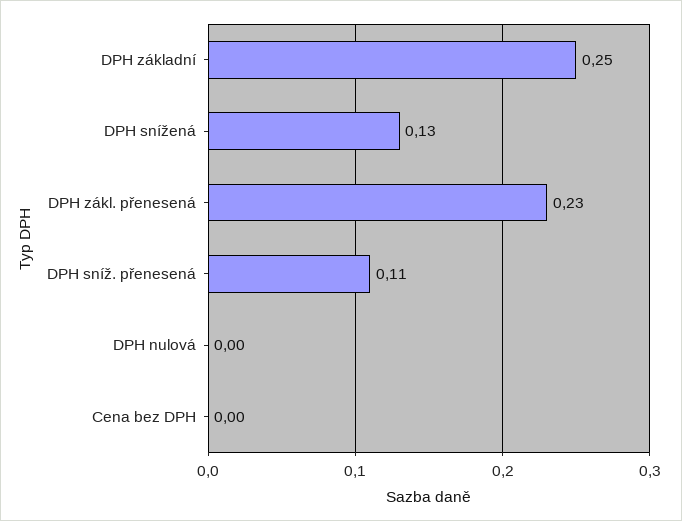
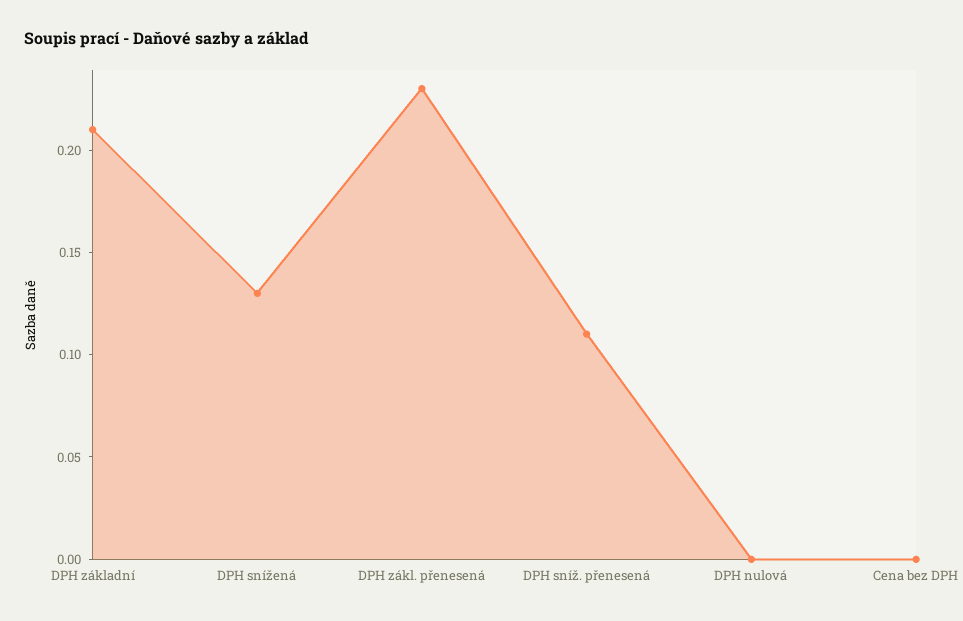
  {
-   "DPH základní": 0.25,
+   "DPH základní": 0.21,
    "DPH snížená": 0.13,
    "DPH zákl. přenesená": 0.23,
    "DPH sníž. přenesená": 0.11,
    "DPH nulová": 0,
    "Cena bez DPH": 0
  }

